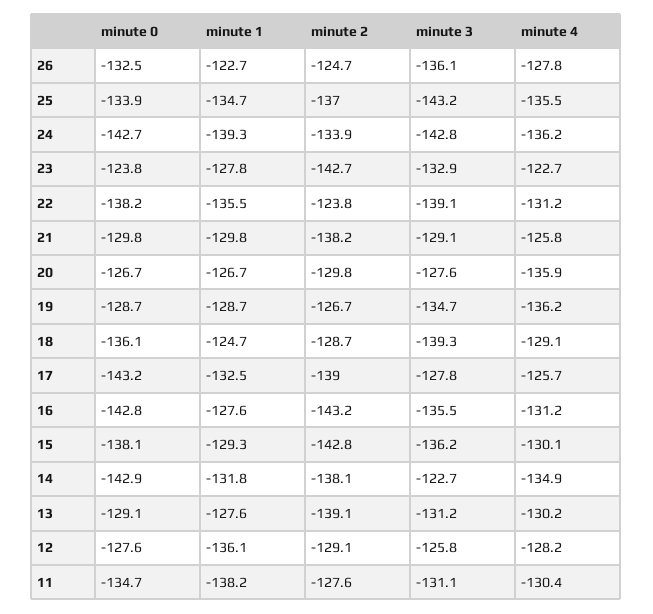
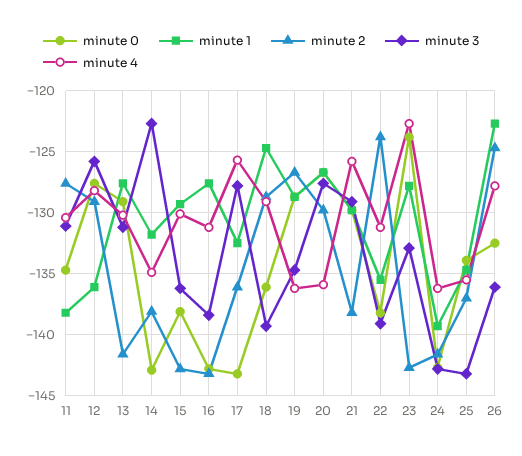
  {
    "minute 0": {
      "26": -132.5,
      "25": -133.9,
      "24": -142.7,
      "23": -123.8,
      "22": -138.2,
      "21": -129.8,
      "20": -126.7,
      "19": -128.7,
      "18": -136.1,
      "17": -143.2,
      "16": -142.8,
      "15": -138.1,
      "14": -142.9,
      "13": -129.1,
      "12": -127.6,
      "11": -134.7
    },
    "minute 1": {
      "26": -122.7,
      "25": -134.7,
      "24": -139.3,
      "23": -127.8,
      "22": -135.5,
      "21": -129.8,
      "20": -126.7,
      "19": -128.7,
      "18": -124.7,
      "17": -132.5,
      "16": -127.6,
      "15": -129.3,
      "14": -131.8,
      "13": -127.6,
      "12": -136.1,
      "11": -138.2
    },
    "minute 2": {
      "26": -124.7,
      "25": -137,
-     "24": -133.9,
+     "24": -141.5,
      "23": -142.7,
      "22": -123.8,
      "21": -138.2,
      "20": -129.8,
      "19": -126.7,
      "18": -128.7,
-     "17": -139,
+     "17": -136,
      "16": -143.2,
      "15": -142.8,
      "14": -138.1,
-     "13": -139.1,
+     "13": -141.5,
      "12": -129.1,
      "11": -127.6
    },
    "minute 3": {
      "26": -136.1,
      "25": -143.2,
      "24": -142.8,
      "23": -132.9,
      "22": -139.1,
      "21": -129.1,
      "20": -127.6,
      "19": -134.7,
      "18": -139.3,
      "17": -127.8,
-     "16": -135.5,
+     "16": -138.5,
      "15": -136.2,
      "14": -122.7,
      "13": -131.2,
      "12": -125.8,
      "11": -131.1
    },
    "minute 4": {
      "26": -127.8,
      "25": -135.5,
      "24": -136.2,
      "23": -122.7,
      "22": -131.2,
      "21": -125.8,
      "20": -135.9,
      "19": -136.2,
      "18": -129.1,
      "17": -125.7,
      "16": -131.2,
      "15": -130.1,
      "14": -134.9,
      "13": -130.2,
      "12": -128.2,
      "11": -130.4
    }
  }

